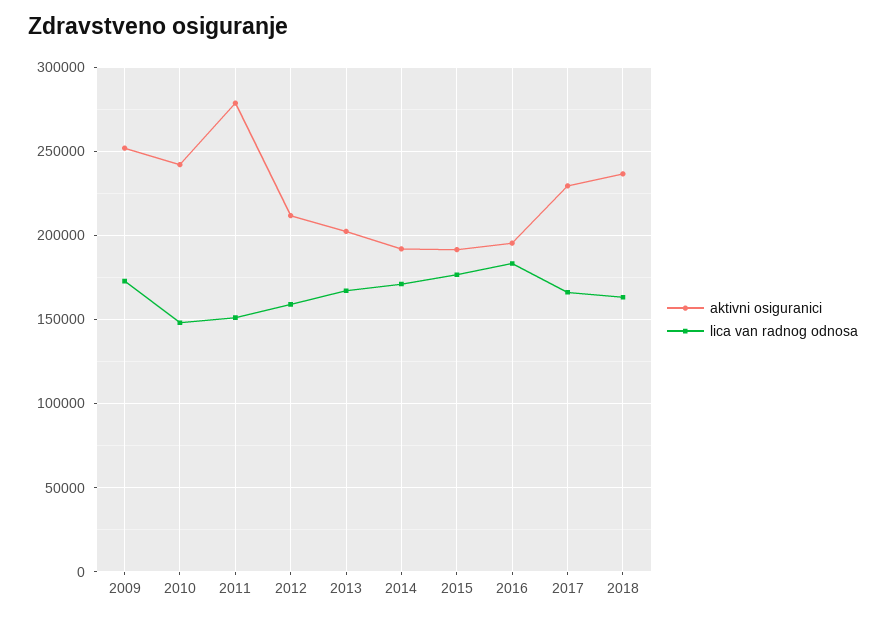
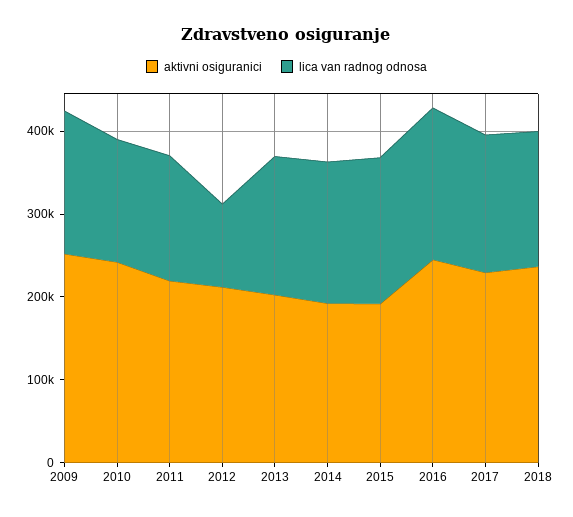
  {
    "aktivni osiguranici": {
      "2009": 250000,
      "2010": 240000,
-     "2011": 280000,
+     "2011": 220000,
      "2012": 210000,
      "2013": 200000,
      "2014": 190000,
      "2015": 190000,
-     "2016": 195000,
+     "2016": 240000,
      "2017": 230000,
      "2018": 235000
    },
    "lica van radnog odnosa": {
      "2009": 175000,
      "2010": 150000,
      "2011": 150000,
-     "2012": 160000,
+     "2012": 100000,
      "2013": 165000,
      "2014": 170000,
      "2015": 175000,
      "2016": 185000,
      "2017": 165000,
      "2018": 165000
    }
  }

